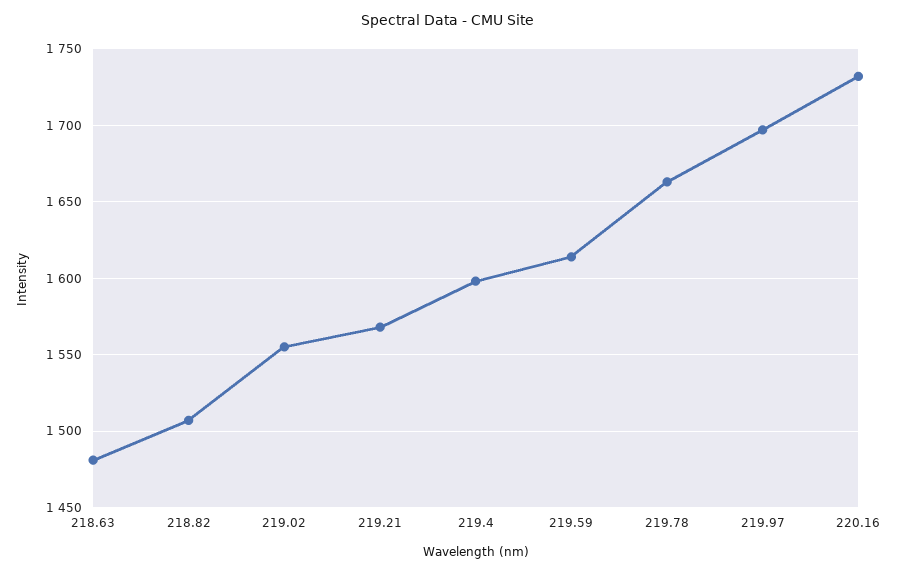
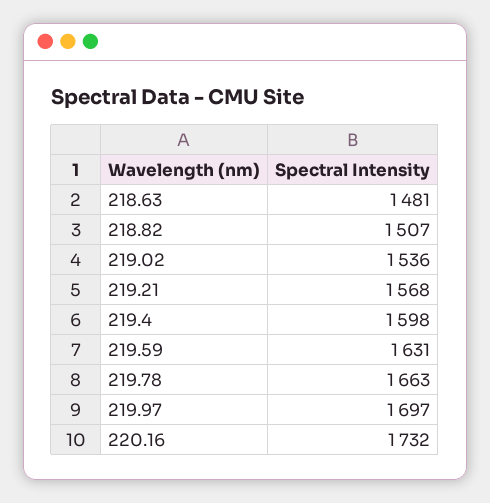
  {
    "218.63": 1481,
    "218.82": 1507,
-   "219.02": 1555,
+   "219.02": 1536,
    "219.21": 1568,
    "219.4": 1598,
-   "219.59": 1615,
+   "219.59": 1631,
    "219.78": 1663,
    "219.97": 1697,
    "220.16": 1732
  }

